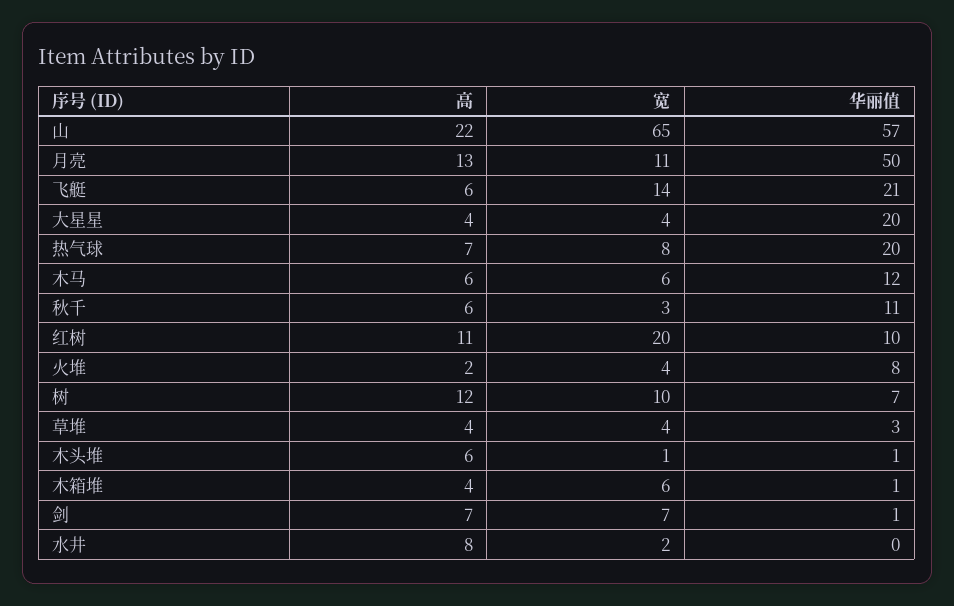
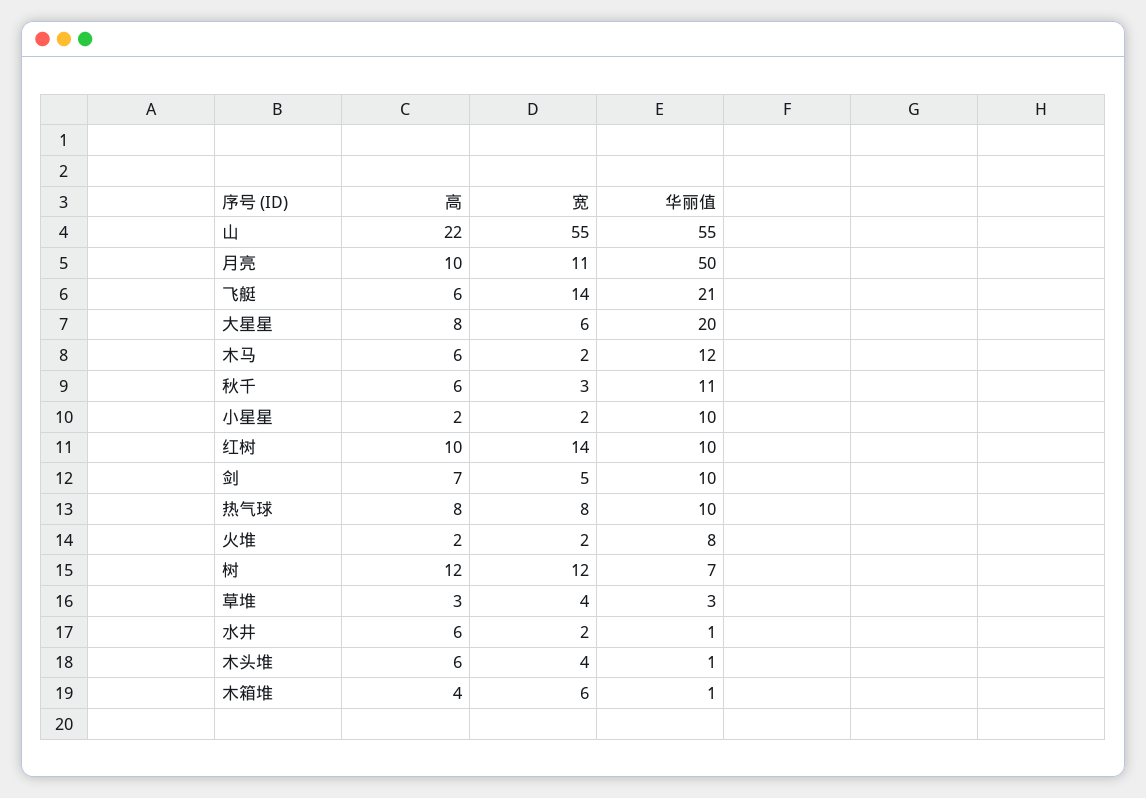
  {
    "高": {
      "山": 22,
-     "月亮": 13,
+     "月亮": 10,
      "飞艇": 6,
-     "大星星": 4,
+     "大星星": 8,
-     "热气球": 7,
+     "热气球": 8,
      "木马": 6,
      "秋千": 6,
-     "红树": 11,
+     "红树": 10,
      "火堆": 2,
      "树": 12,
-     "草堆": 4,
+     "草堆": 3,
      "木头堆": 6,
      "木箱堆": 4,
      "剑": 7,
-     "水井": 8
+     "水井": 6,
+     "小星星": 2
    },
    "宽": {
-     "山": 65,
+     "山": 55,
      "月亮": 11,
      "飞艇": 14,
-     "大星星": 4,
+     "大星星": 6,
      "热气球": 8,
-     "木马": 6,
+     "木马": 2,
      "秋千": 3,
-     "红树": 20,
+     "红树": 14,
-     "火堆": 4,
+     "火堆": 2,
-     "树": 10,
+     "树": 12,
      "草堆": 4,
-     "木头堆": 1,
+     "木头堆": 4,
      "木箱堆": 6,
-     "剑": 7,
+     "剑": 5,
-     "水井": 2
+     "水井": 2,
+     "小星星": 2
    },
    "华丽值": {
-     "山": 57,
+     "山": 55,
      "月亮": 50,
      "飞艇": 21,
      "大星星": 20,
-     "热气球": 20,
+     "热气球": 10,
      "木马": 12,
      "秋千": 11,
      "红树": 10,
      "火堆": 8,
      "树": 7,
      "草堆": 3,
      "木头堆": 1,
      "木箱堆": 1,
-     "剑": 1,
+     "剑": 10,
-     "水井": 0
+     "水井": 1,
+     "小星星": 10
    }
  }

